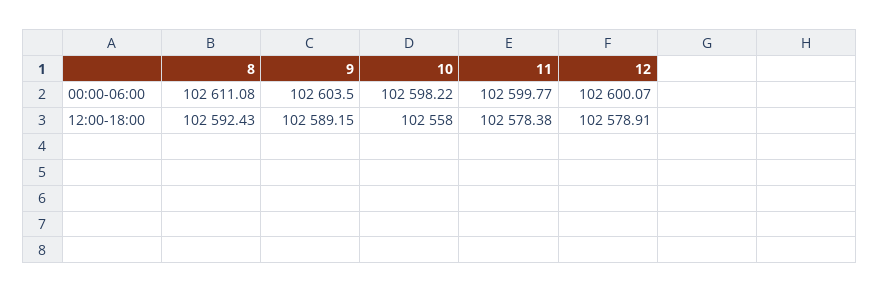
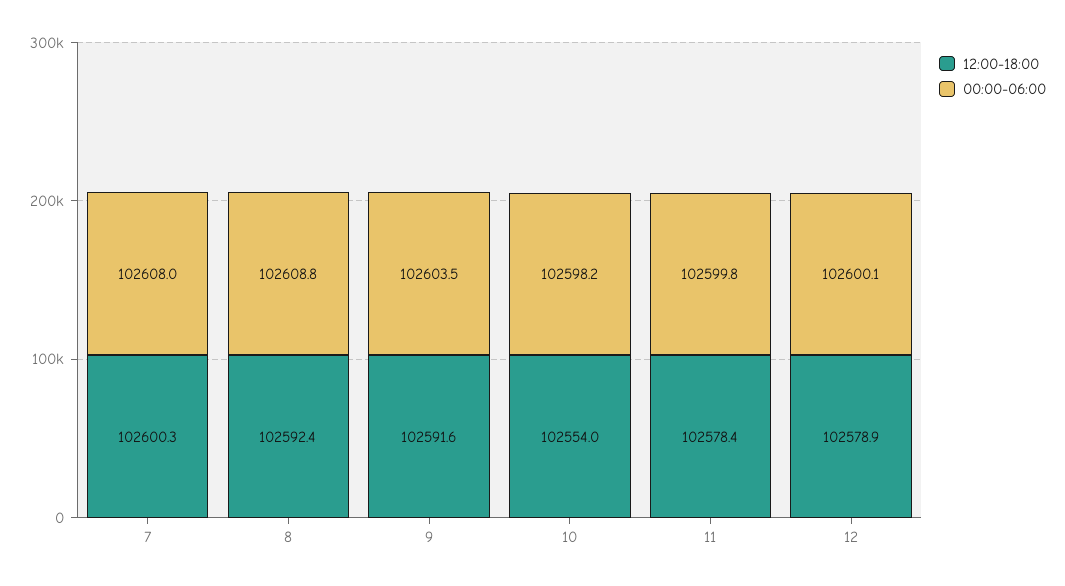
  {
    "00:00-06:00": {
-     "8": 102611.08,
+     "8": 102608.8,
      "9": 102603.5,
      "10": 102598.22,
      "11": 102599.77,
-     "12": 102600.07
+     "12": 102600.07,
+     "7": 102608
    },
    "12:00-18:00": {
      "8": 102592.43,
-     "9": 102589.15,
+     "9": 102591.6,
-     "10": 102558,
+     "10": 102554,
      "11": 102578.38,
-     "12": 102578.91
+     "12": 102578.91,
+     "7": 102600.3
    }
  }

